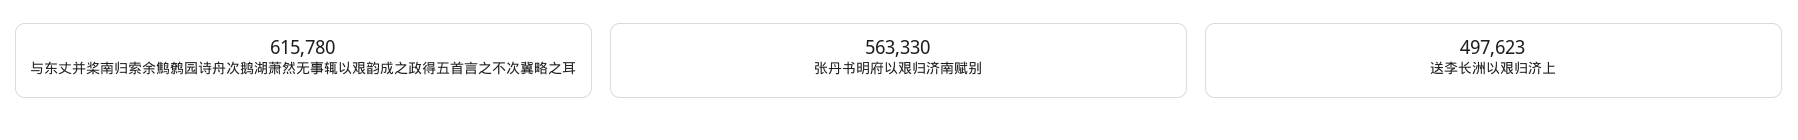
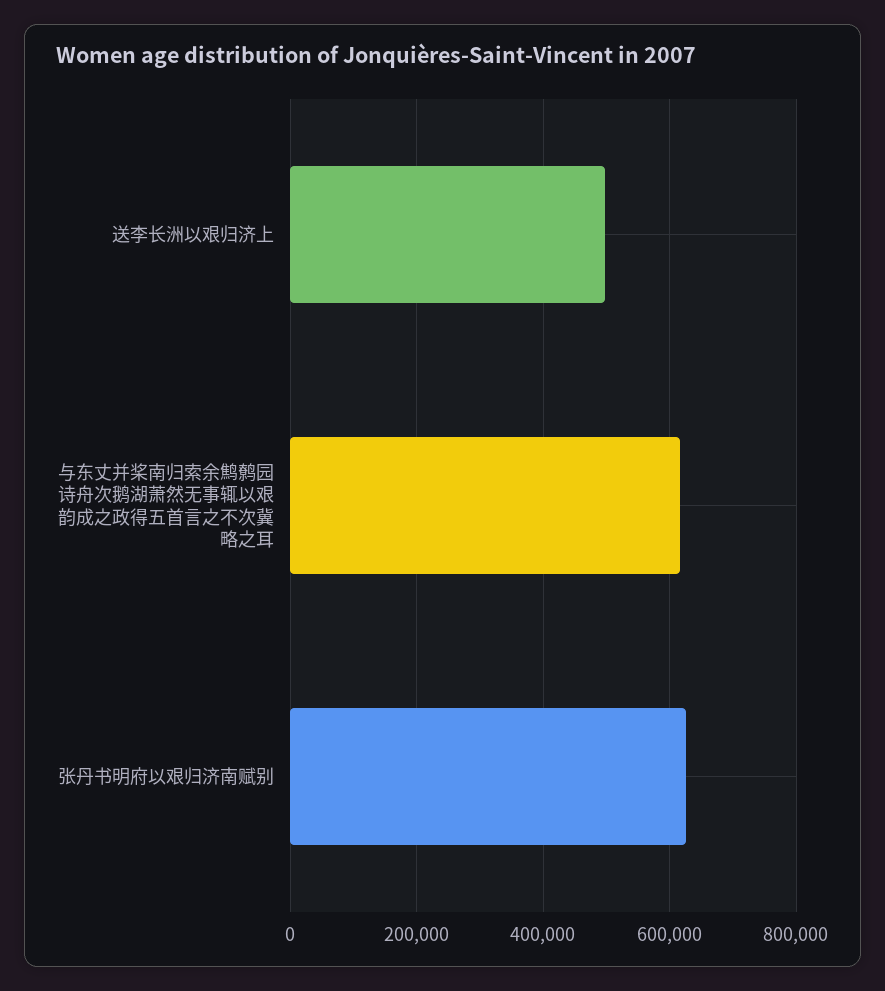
  {
    "与东丈并桨南归索余鹪鹩园诗舟次鹅湖萧然无事辄以艰韵成之政得五首言之不次冀略之耳": 615780,
-   "张丹书明府以艰归济南赋别": 563330,
+   "张丹书明府以艰归济南赋别": 620000,
    "送李长洲以艰归济上": 497623
  }

